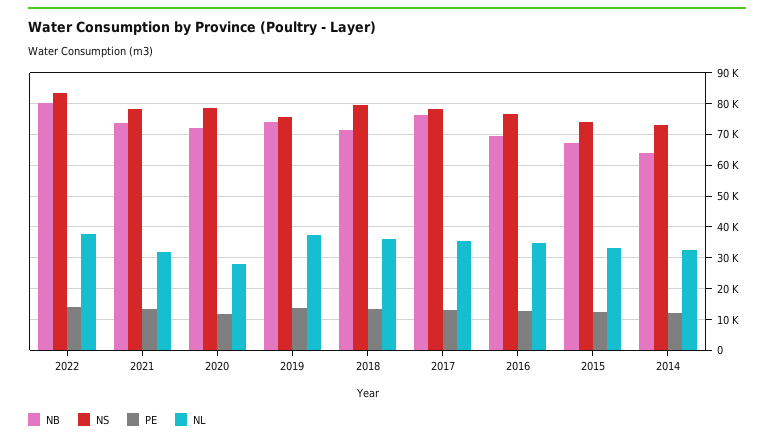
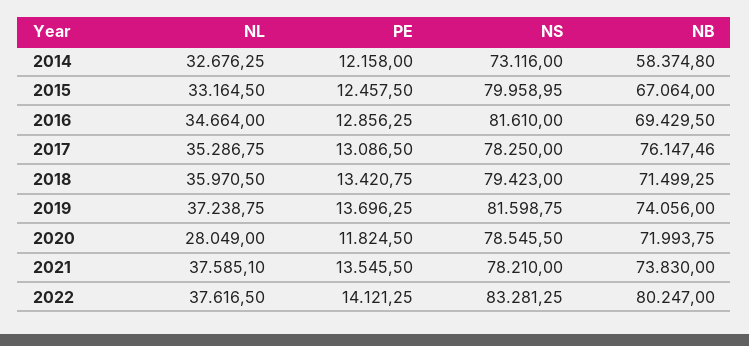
  {
    "NB": {
      "2022": 80247,
      "2021": 73830,
      "2020": 71993.75,
      "2019": 74056,
      "2018": 71499.25,
      "2017": 76147.46,
      "2016": 69429.5,
      "2015": 67064,
-     "2014": 64000
+     "2014": 58374.8
    },
    "NS": {
      "2022": 83281.25,
      "2021": 78210,
      "2020": 78545.5,
-     "2019": 76000,
+     "2019": 81598.75,
      "2018": 79423,
      "2017": 78250,
-     "2016": 76000,
+     "2016": 81610,
-     "2015": 74000,
+     "2015": 79958.95,
      "2014": 73116
    },
    "PE": {
      "2022": 14121.25,
      "2021": 13545.5,
      "2020": 11824.5,
      "2019": 13696.25,
      "2018": 13420.75,
      "2017": 13086.5,
      "2016": 12856.25,
      "2015": 12457.5,
      "2014": 12158
    },
    "NL": {
      "2022": 37616.5,
-     "2021": 32000,
+     "2021": 37585.1,
      "2020": 28049,
      "2019": 37238.75,
      "2018": 35970.5,
      "2017": 35286.75,
      "2016": 34664,
      "2015": 33164.5,
      "2014": 32676.25
    }
  }

